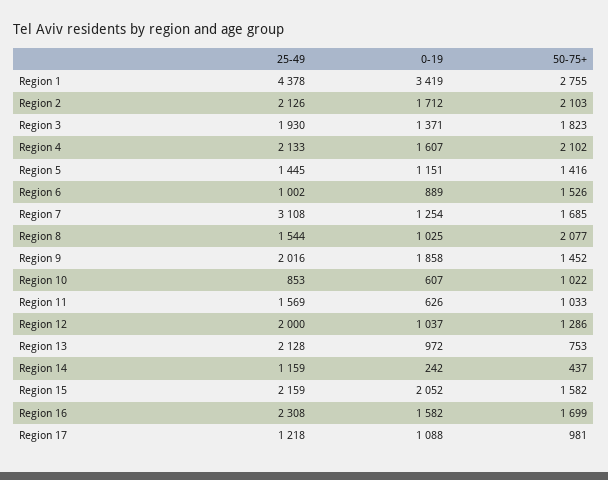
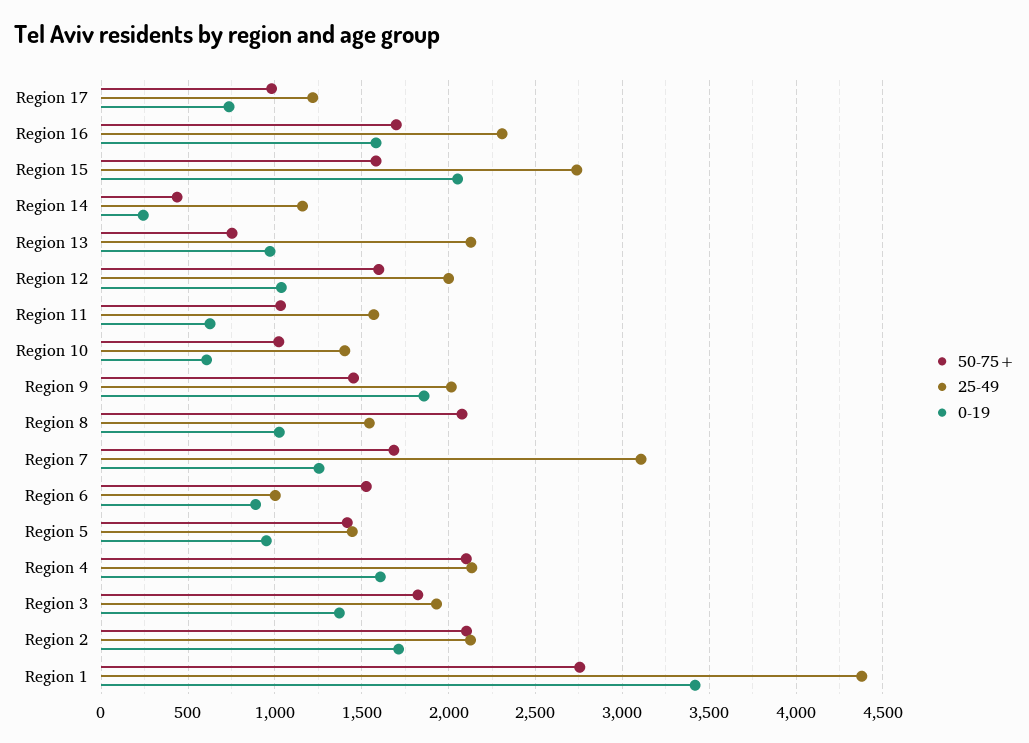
  {
    "25-49": {
      "Region 1": 4378,
      "Region 2": 2126,
      "Region 3": 1930,
      "Region 4": 2133,
      "Region 5": 1445,
      "Region 6": 1002,
      "Region 7": 3108,
      "Region 8": 1544,
      "Region 9": 2016,
-     "Region 10": 853,
+     "Region 10": 1400,
      "Region 11": 1569,
      "Region 12": 2000,
      "Region 13": 2128,
      "Region 14": 1159,
-     "Region 15": 2159,
+     "Region 15": 2750,
      "Region 16": 2308,
      "Region 17": 1218
    },
    "0-19": {
      "Region 1": 3419,
      "Region 2": 1712,
      "Region 3": 1371,
      "Region 4": 1607,
-     "Region 5": 1151,
+     "Region 5": 950,
      "Region 6": 889,
      "Region 7": 1254,
      "Region 8": 1025,
      "Region 9": 1858,
      "Region 10": 607,
      "Region 11": 626,
      "Region 12": 1037,
      "Region 13": 972,
      "Region 14": 242,
      "Region 15": 2052,
      "Region 16": 1582,
-     "Region 17": 1088
+     "Region 17": 750
    },
    "50-75+": {
      "Region 1": 2755,
      "Region 2": 2103,
      "Region 3": 1823,
      "Region 4": 2102,
      "Region 5": 1416,
      "Region 6": 1526,
      "Region 7": 1685,
      "Region 8": 2077,
      "Region 9": 1452,
      "Region 10": 1022,
      "Region 11": 1033,
-     "Region 12": 1286,
+     "Region 12": 1600,
      "Region 13": 753,
      "Region 14": 437,
      "Region 15": 1582,
      "Region 16": 1699,
      "Region 17": 981
    }
  }

